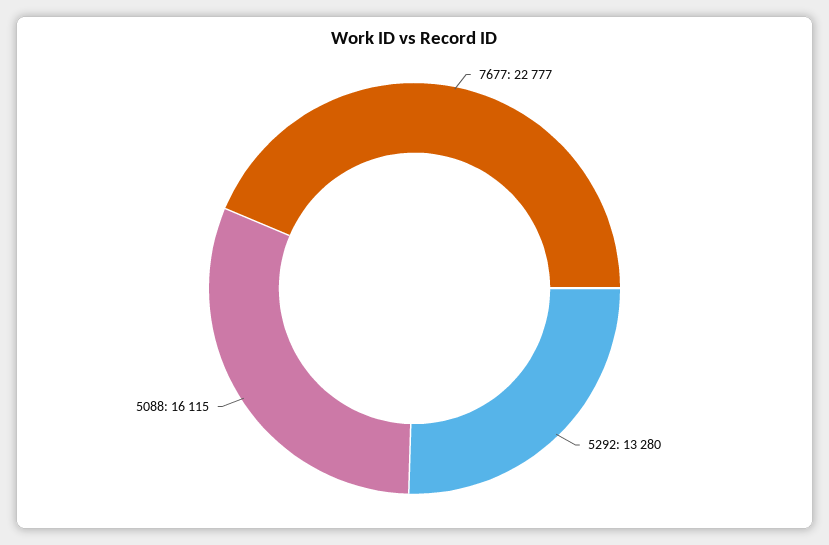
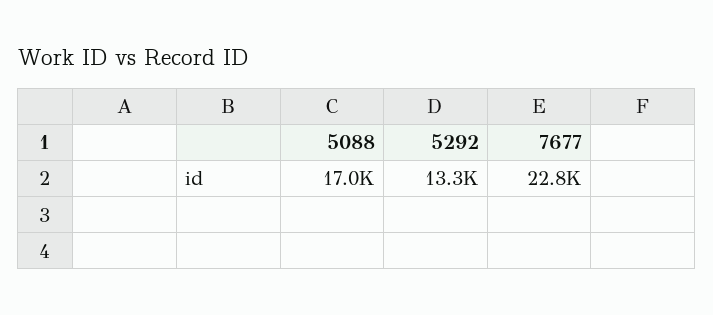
  {
    "7677": 22777,
    "5292": 13280,
-   "5088": 16115
+   "5088": 17000
  }

